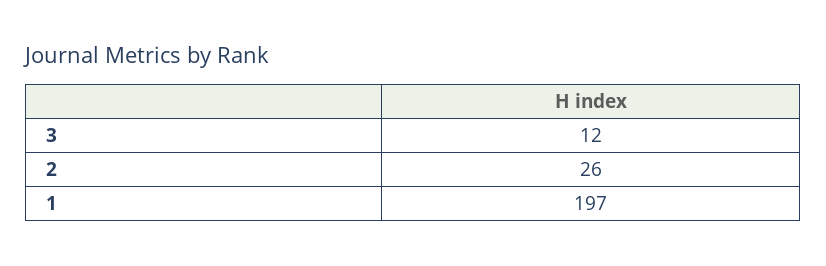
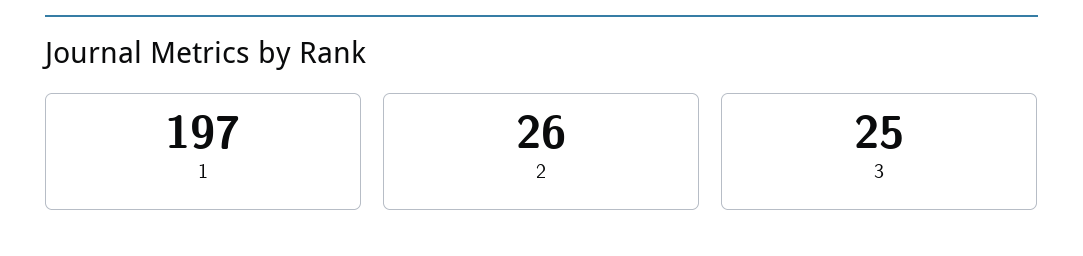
  {
-   "3": 12,
+   "3": 25,
    "2": 26,
    "1": 197
  }

